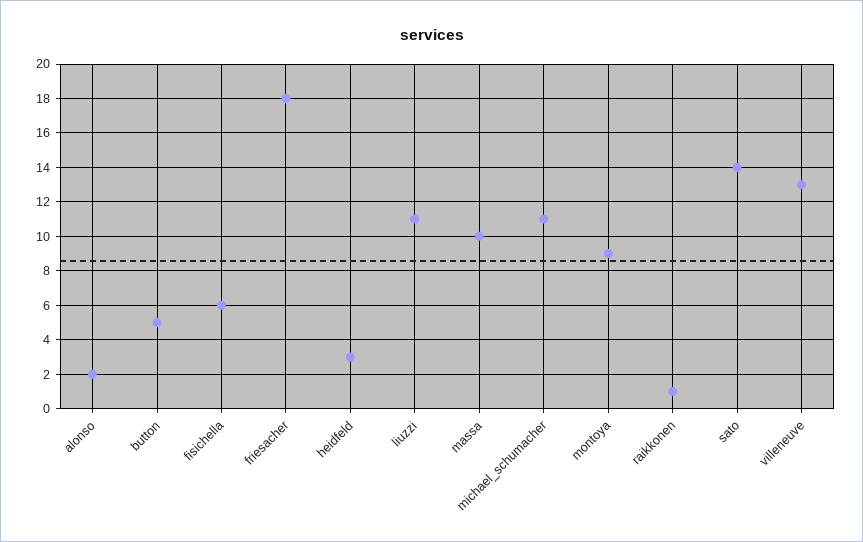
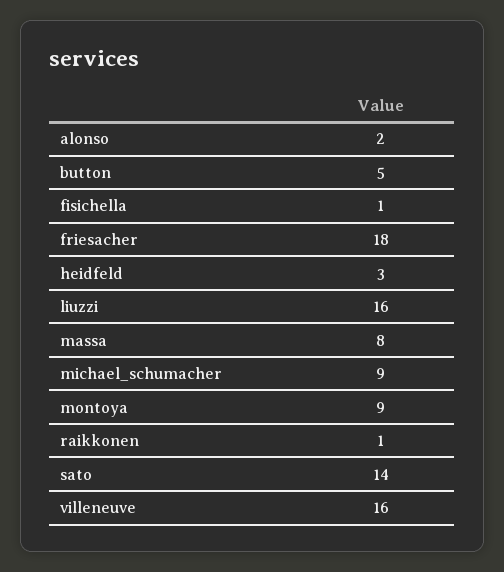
  {
    "alonso": 2,
    "button": 5,
-   "fisichella": 6,
+   "fisichella": 1,
    "friesacher": 18,
    "heidfeld": 3,
-   "liuzzi": 11,
+   "liuzzi": 16,
-   "massa": 10,
+   "massa": 8,
-   "michael_schumacher": 11,
+   "michael_schumacher": 9,
    "montoya": 9,
    "raikkonen": 1,
    "sato": 14,
-   "villeneuve": 13
+   "villeneuve": 16
  }

